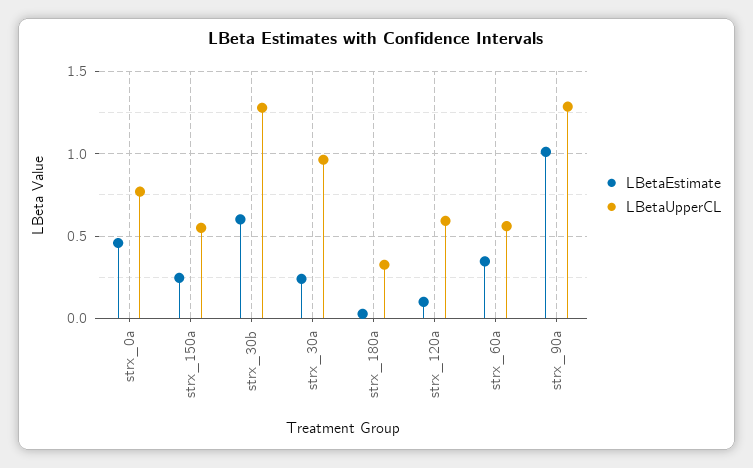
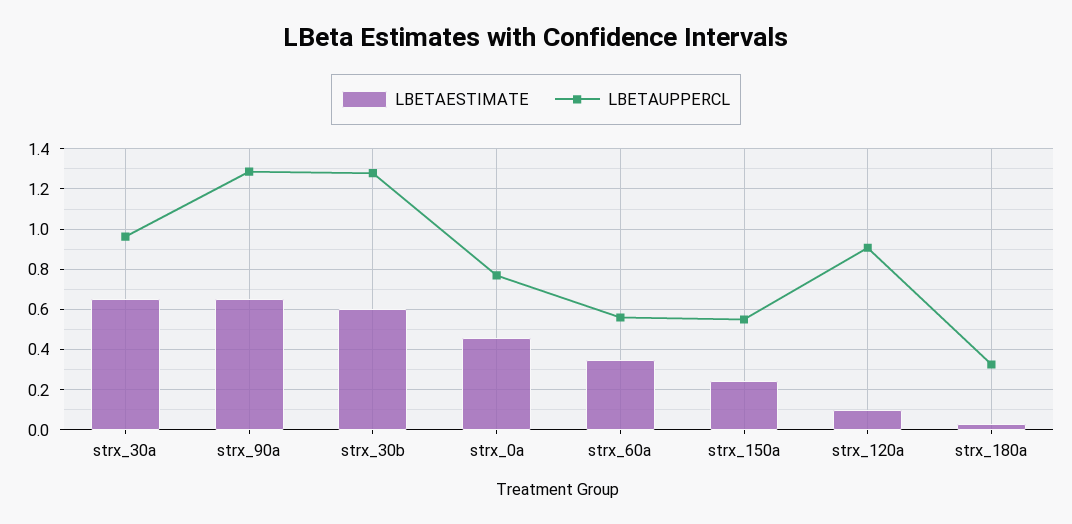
  {
    "LBetaEstimate": {
      "strx_0a": 0.45,
      "strx_150a": 0.25,
      "strx_30b": 0.6,
-     "strx_30a": 0.25,
+     "strx_30a": 0.65,
      "strx_180a": 0.05,
      "strx_120a": 0.1,
      "strx_60a": 0.35,
-     "strx_90a": 1
+     "strx_90a": 0.65
    },
    "LBetaUpperCL": {
      "strx_0a": 0.75,
      "strx_150a": 0.55,
      "strx_30b": 1.3,
      "strx_30a": 0.95,
      "strx_180a": 0.35,
-     "strx_120a": 0.6,
+     "strx_120a": 0.9,
      "strx_60a": 0.55,
      "strx_90a": 1.3
    }
  }

